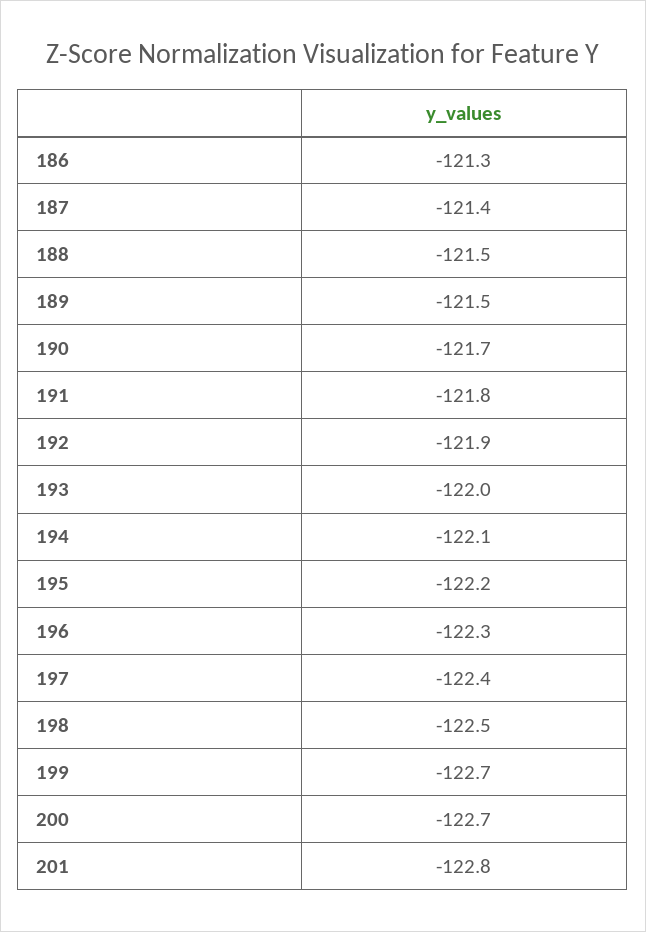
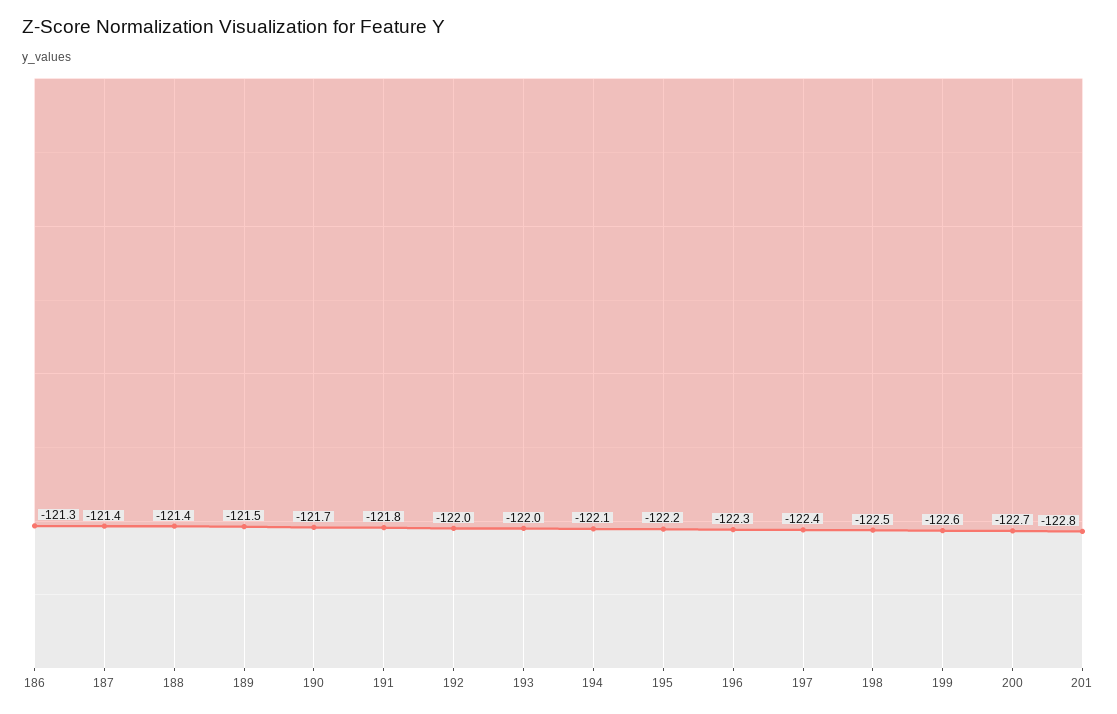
  {
    "186": -121.3,
    "187": -121.4,
-   "188": -121.5,
+   "188": -121.4,
    "189": -121.5,
    "190": -121.7,
    "191": -121.8,
-   "192": -121.9,
+   "192": -122,
    "193": -122,
    "194": -122.1,
    "195": -122.2,
    "196": -122.3,
    "197": -122.4,
    "198": -122.5,
-   "199": -122.7,
+   "199": -122.6,
    "200": -122.7,
    "201": -122.8
  }

